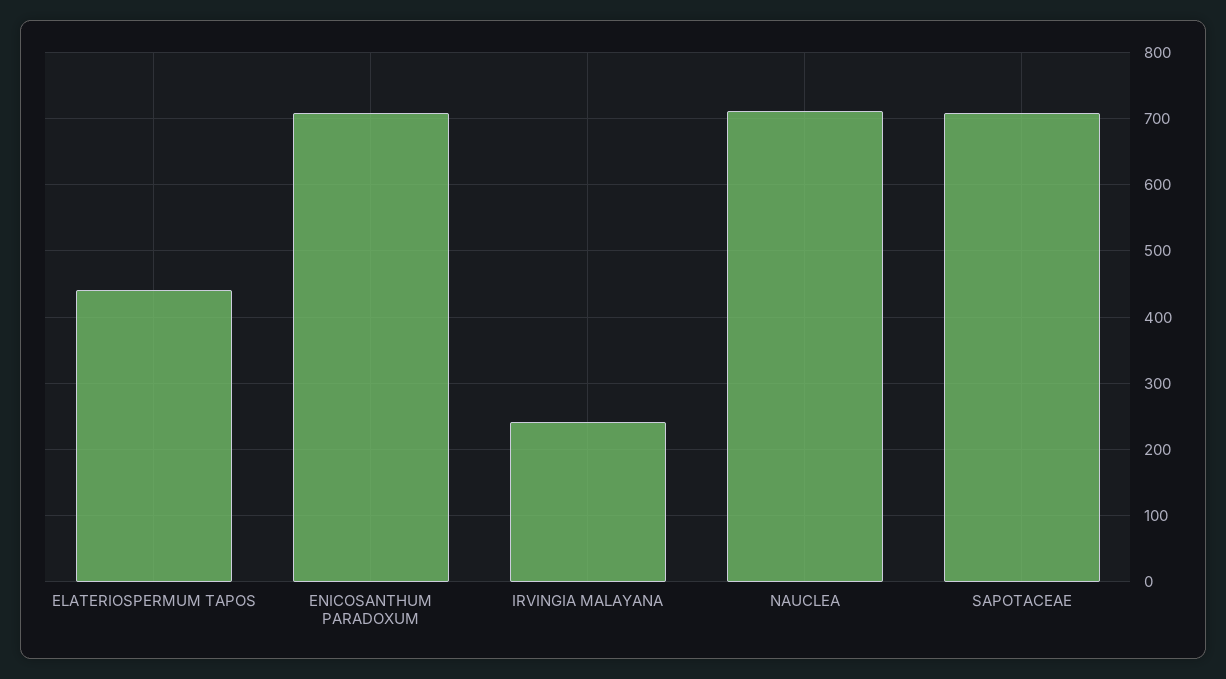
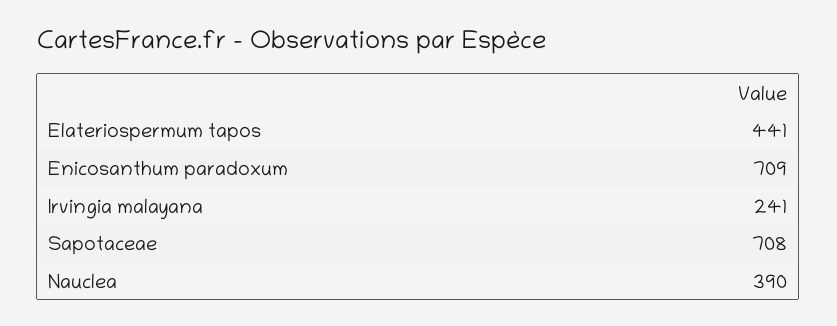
  {
    "ELATERIOSPERMUM TAPOS": 441,
    "ENICOSANTHUM PARADOXUM": 709,
    "IRVINGIA MALAYANA": 241,
-   "NAUCLEA": 710,
+   "NAUCLEA": 390,
    "SAPOTACEAE": 708
  }

